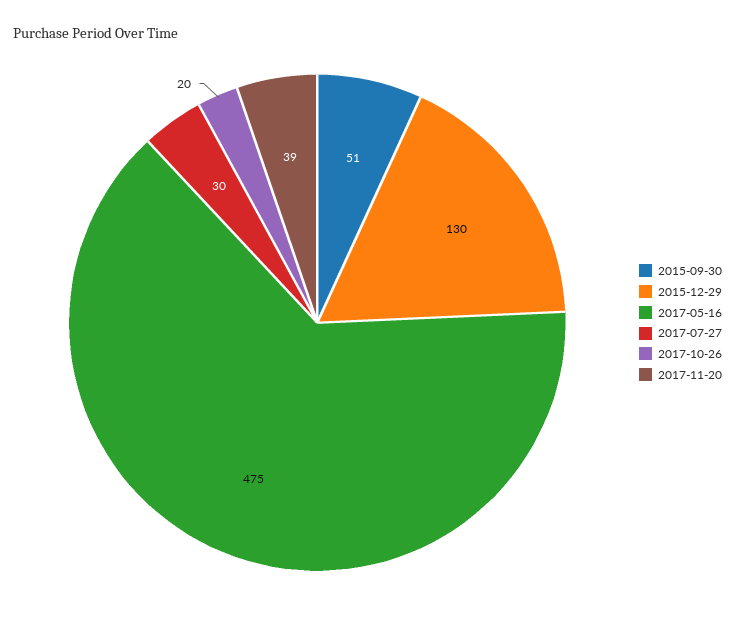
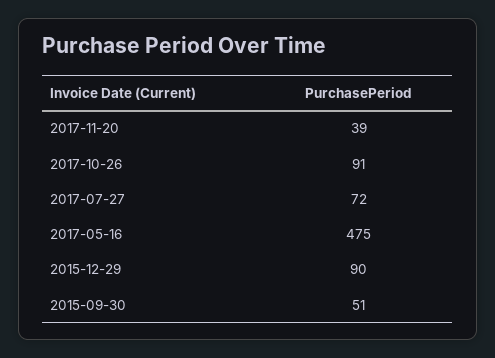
  {
    "2015-09-30": 51,
-   "2015-12-29": 130,
+   "2015-12-29": 90,
    "2017-05-16": 475,
-   "2017-07-27": 30,
+   "2017-07-27": 72,
-   "2017-10-26": 20,
+   "2017-10-26": 91,
    "2017-11-20": 39
  }

